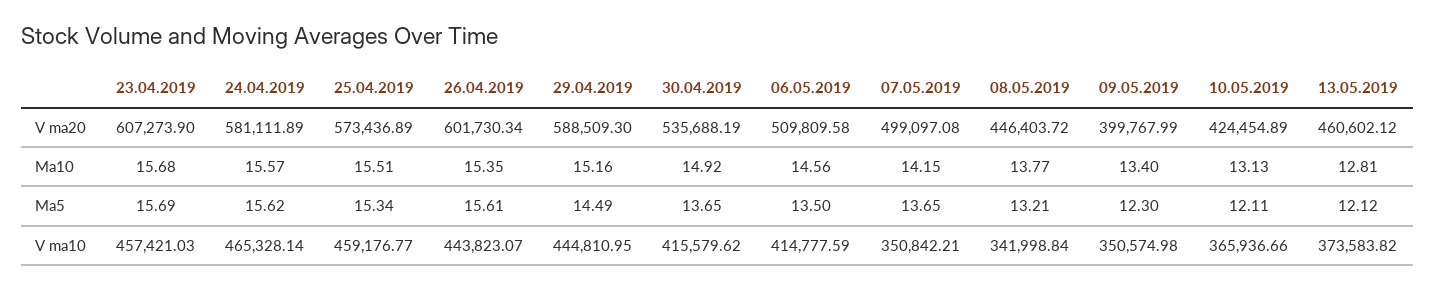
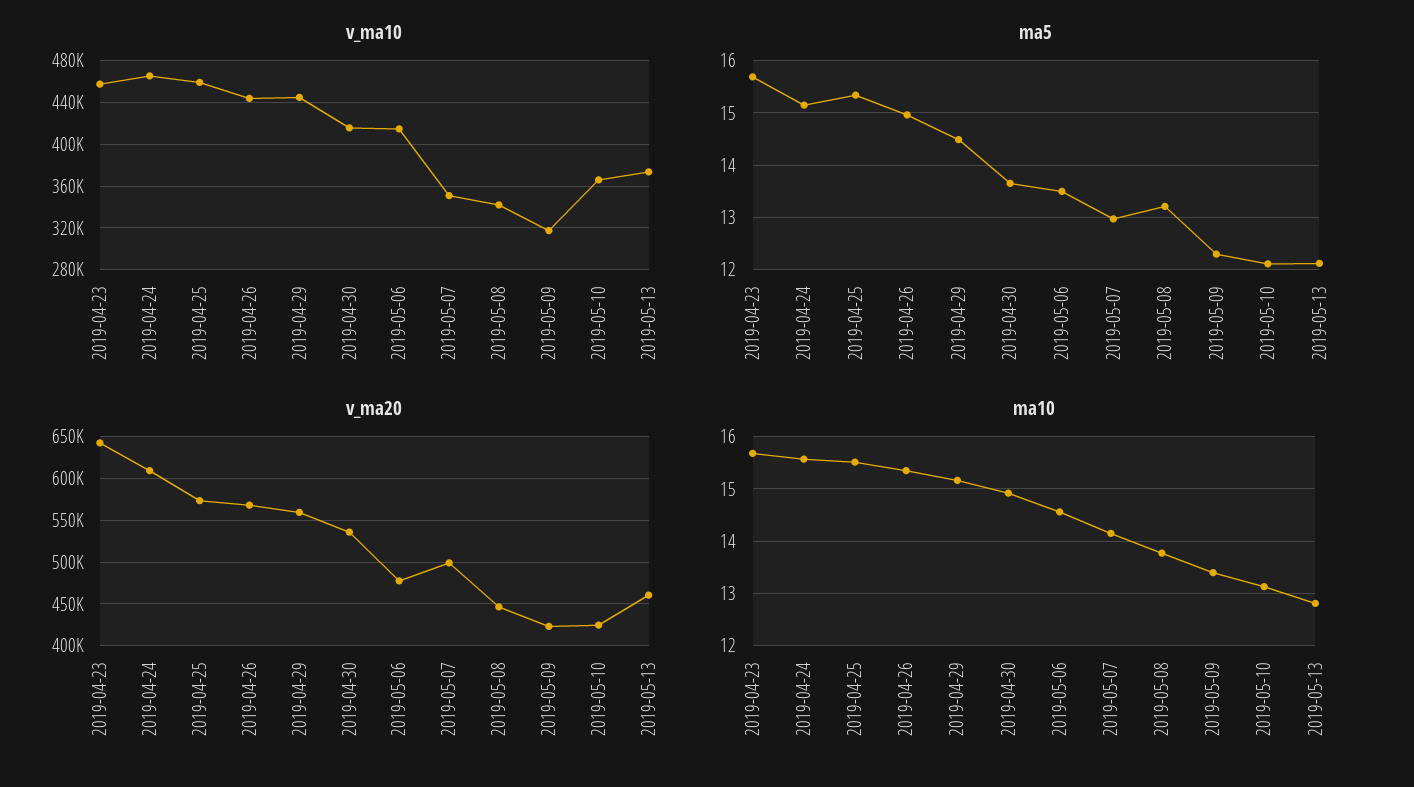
  {
    "V ma20": {
-     "23.04.2019": 607273.9,
+     "23.04.2019": 640000,
-     "24.04.2019": 581111.89,
+     "24.04.2019": 610000,
      "25.04.2019": 573436.89,
-     "26.04.2019": 601730.34,
+     "26.04.2019": 570000,
-     "29.04.2019": 588509.3,
+     "29.04.2019": 560000,
      "30.04.2019": 535688.19,
-     "06.05.2019": 509809.58,
+     "06.05.2019": 480000,
      "07.05.2019": 499097.08,
      "08.05.2019": 446403.72,
-     "09.05.2019": 399767.99,
+     "09.05.2019": 420000,
      "10.05.2019": 424454.89,
      "13.05.2019": 460602.12
    },
    "Ma10": {
      "23.04.2019": 15.68,
      "24.04.2019": 15.57,
      "25.04.2019": 15.51,
      "26.04.2019": 15.35,
      "29.04.2019": 15.16,
      "30.04.2019": 14.92,
      "06.05.2019": 14.56,
      "07.05.2019": 14.15,
      "08.05.2019": 13.77,
      "09.05.2019": 13.4,
      "10.05.2019": 13.13,
      "13.05.2019": 12.81
    },
    "Ma5": {
      "23.04.2019": 15.69,
-     "24.04.2019": 15.62,
+     "24.04.2019": 15.2,
      "25.04.2019": 15.34,
-     "26.04.2019": 15.61,
+     "26.04.2019": 15,
      "29.04.2019": 14.49,
      "30.04.2019": 13.65,
      "06.05.2019": 13.5,
-     "07.05.2019": 13.65,
+     "07.05.2019": 13,
      "08.05.2019": 13.21,
      "09.05.2019": 12.3,
      "10.05.2019": 12.11,
      "13.05.2019": 12.12
    },
    "V ma10": {
      "23.04.2019": 457421.03,
      "24.04.2019": 465328.14,
      "25.04.2019": 459176.77,
      "26.04.2019": 443823.07,
      "29.04.2019": 444810.95,
      "30.04.2019": 415579.62,
      "06.05.2019": 414777.59,
      "07.05.2019": 350842.21,
      "08.05.2019": 341998.84,
-     "09.05.2019": 350574.98,
+     "09.05.2019": 320000,
      "10.05.2019": 365936.66,
      "13.05.2019": 373583.82
    }
  }

